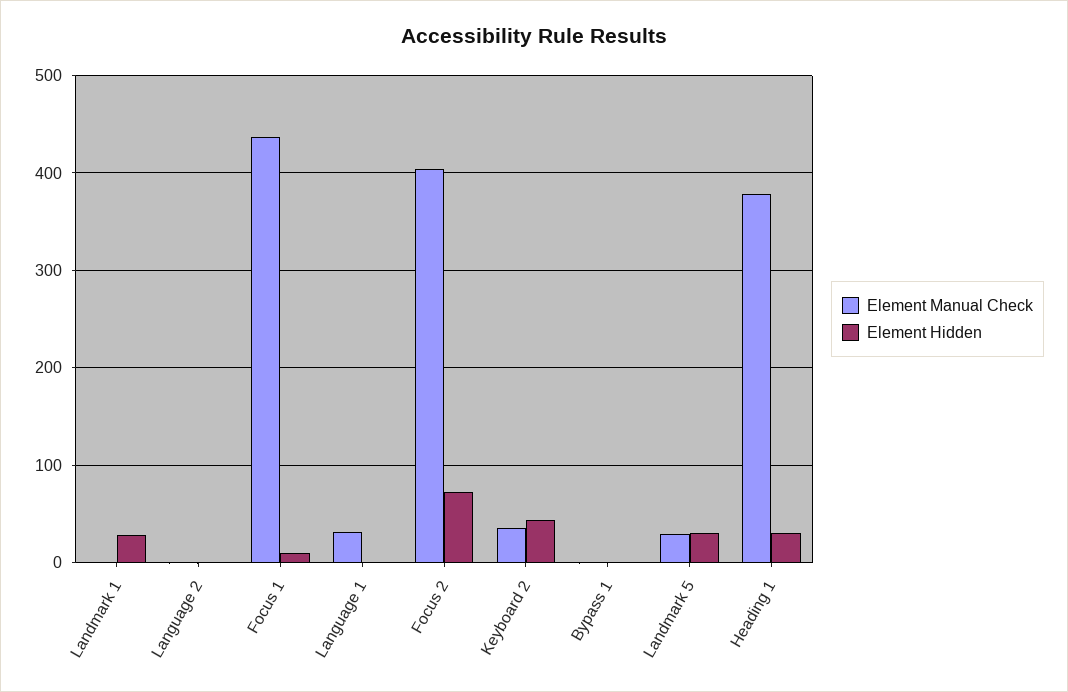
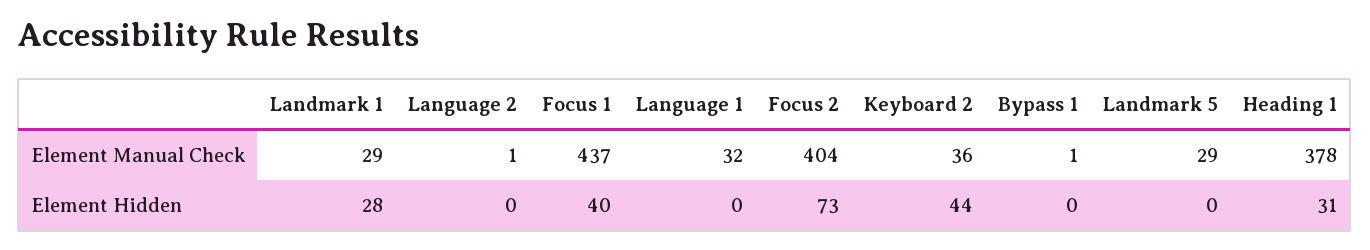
  {
    "Element Manual Check": {
-     "Landmark 1": 0,
+     "Landmark 1": 29,
      "Language 2": 1,
      "Focus 1": 437,
      "Language 1": 32,
      "Focus 2": 404,
      "Keyboard 2": 36,
      "Bypass 1": 1,
      "Landmark 5": 29,
      "Heading 1": 378
    },
    "Element Hidden": {
      "Landmark 1": 28,
      "Language 2": 0,
-     "Focus 1": 10,
+     "Focus 1": 40,
      "Language 1": 0,
      "Focus 2": 73,
      "Keyboard 2": 44,
      "Bypass 1": 0,
-     "Landmark 5": 30,
+     "Landmark 5": 0,
      "Heading 1": 31
    }
  }

